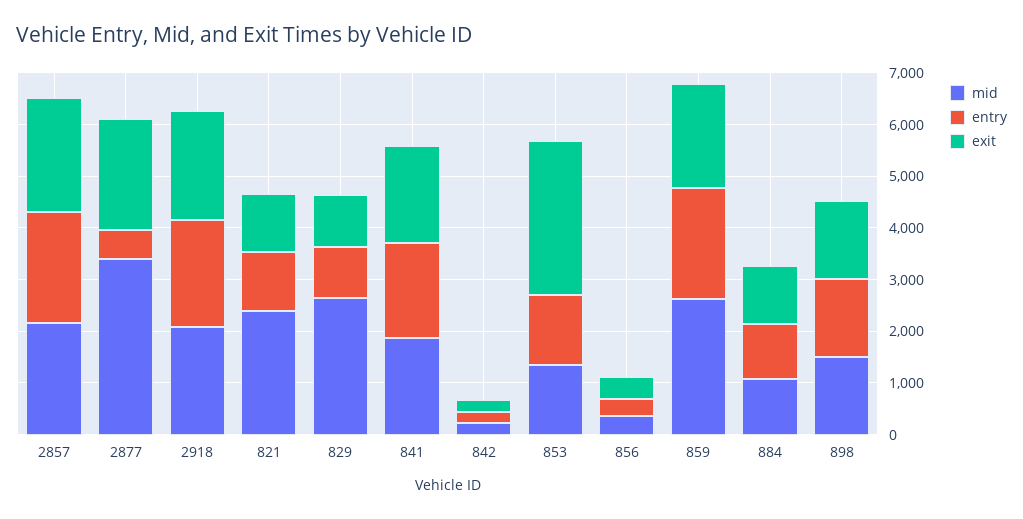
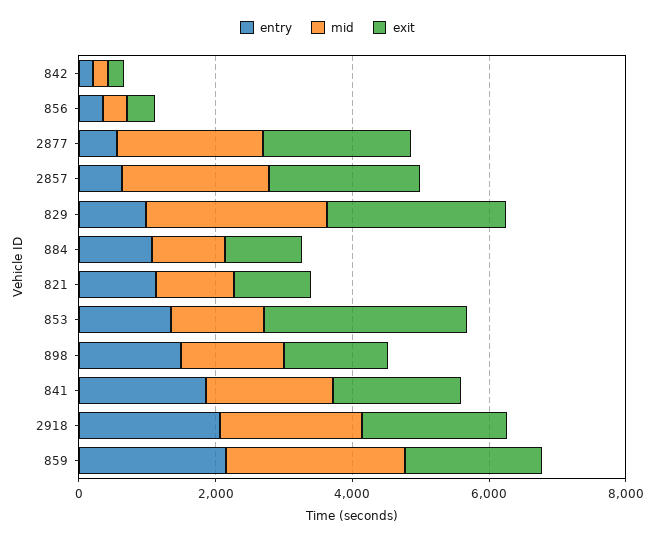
  {
    "mid": {
      "2857": 2200,
-     "2877": 3400,
+     "2877": 2000,
      "2918": 2000,
-     "821": 2400,
+     "821": 1000,
      "829": 2600,
      "841": 1800,
      "842": 200,
      "853": 1400,
      "856": 400,
      "859": 2600,
      "884": 1000,
      "898": 1600
    },
    "entry": {
-     "2857": 2200,
+     "2857": 500,
      "2877": 600,
      "2918": 2000,
      "821": 1200,
      "829": 1000,
      "841": 1800,
      "842": 200,
      "853": 1400,
      "856": 400,
      "859": 2200,
      "884": 1000,
      "898": 1600
    },
    "exit": {
      "2857": 2200,
      "2877": 2200,
      "2918": 2200,
      "821": 1200,
-     "829": 1000,
+     "829": 2500,
      "841": 1800,
      "842": 200,
      "853": 3000,
      "856": 400,
      "859": 2000,
      "884": 1200,
      "898": 1600
    }
  }

